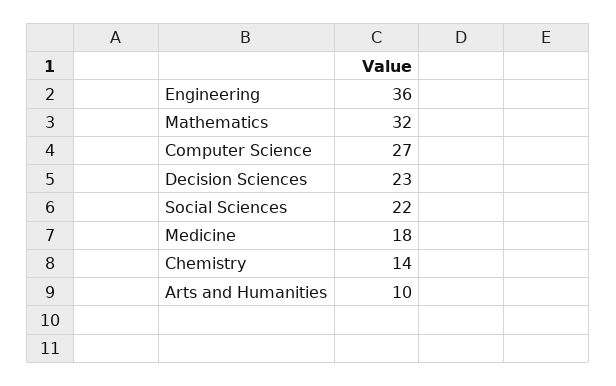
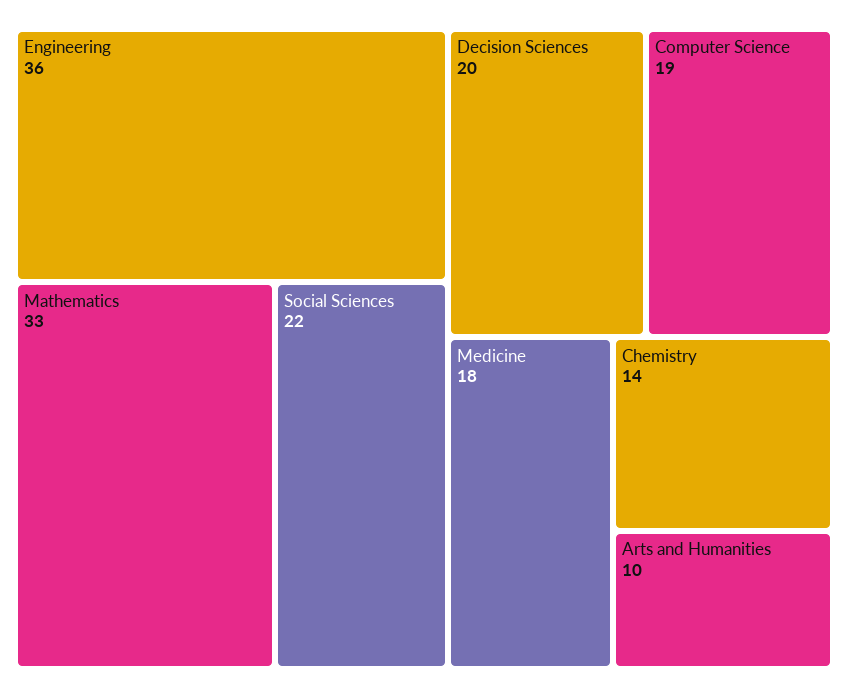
  {
    "Engineering": 36,
-   "Mathematics": 32,
+   "Mathematics": 33,
-   "Computer Science": 27,
+   "Computer Science": 19,
-   "Decision Sciences": 23,
+   "Decision Sciences": 20,
    "Social Sciences": 22,
    "Medicine": 18,
    "Chemistry": 14,
    "Arts and Humanities": 10
  }

